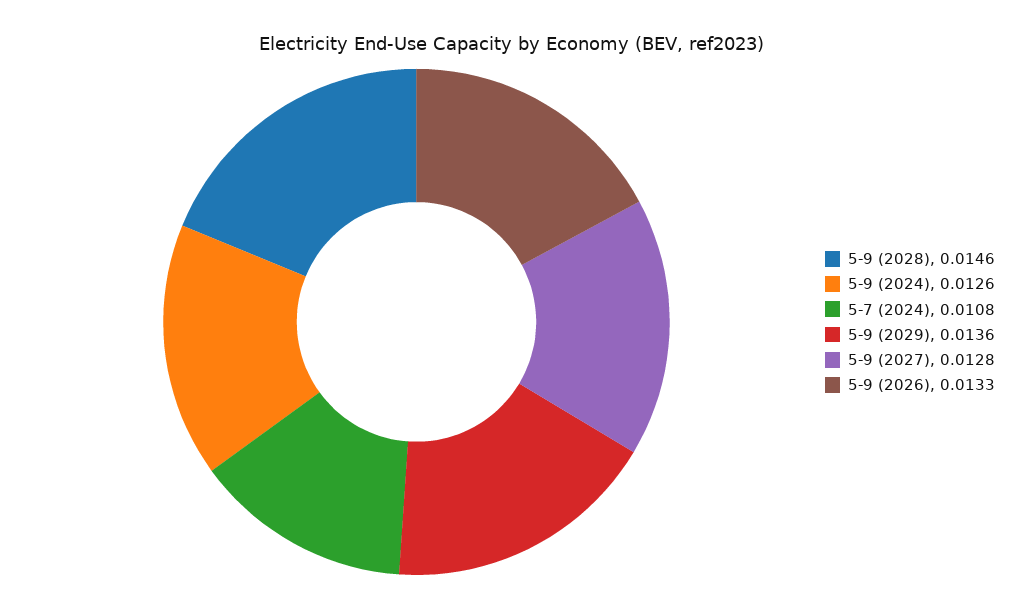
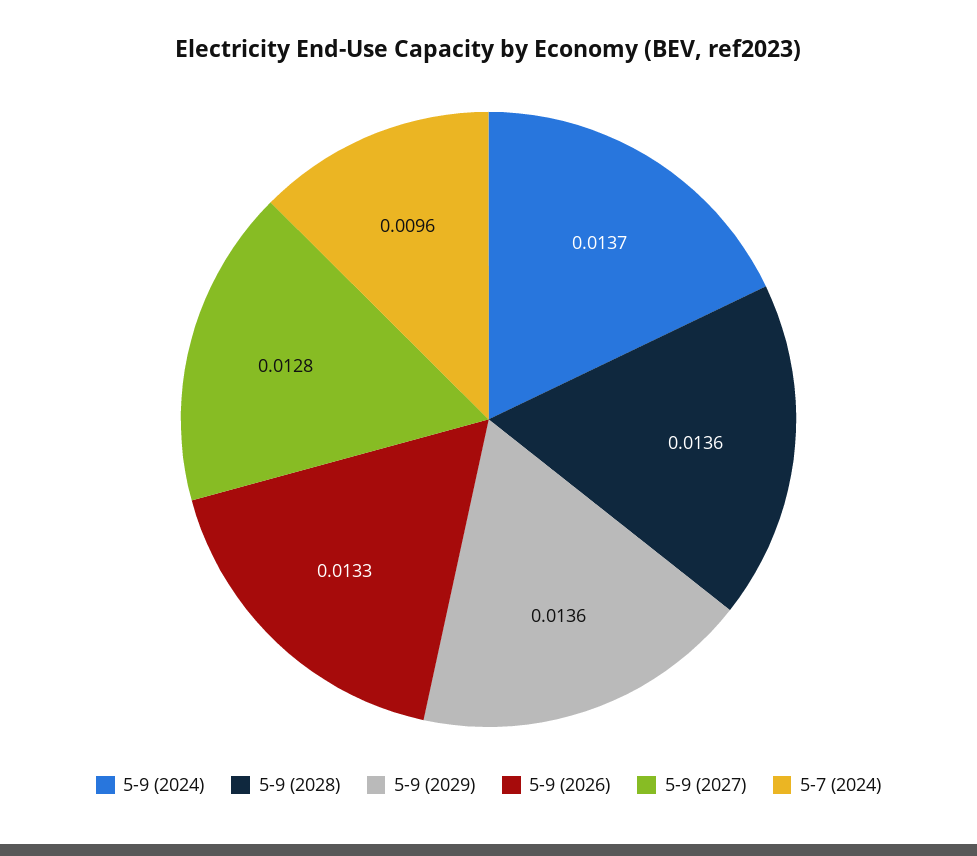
  {
-   "5-9 (2028)": 0.0146,
+   "5-9 (2028)": 0.0136,
-   "5-9 (2024)": 0.0126,
+   "5-9 (2024)": 0.0137,
-   "5-7 (2024)": 0.0108,
+   "5-7 (2024)": 0.0096,
    "5-9 (2029)": 0.0136,
    "5-9 (2027)": 0.0128,
    "5-9 (2026)": 0.0133
  }

